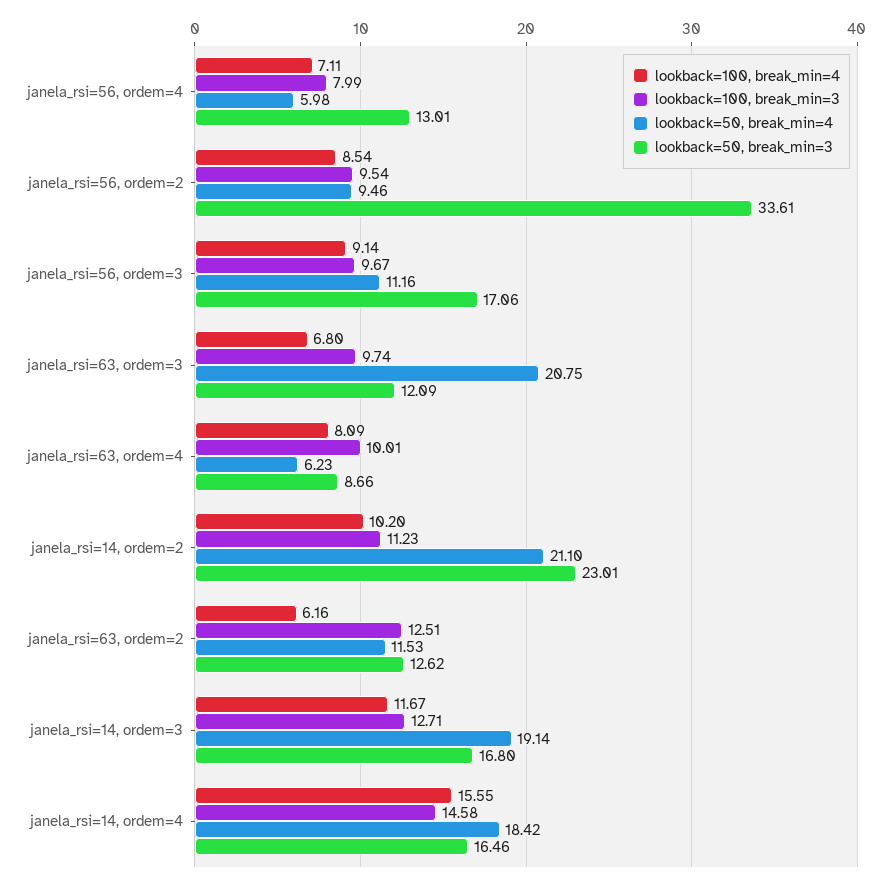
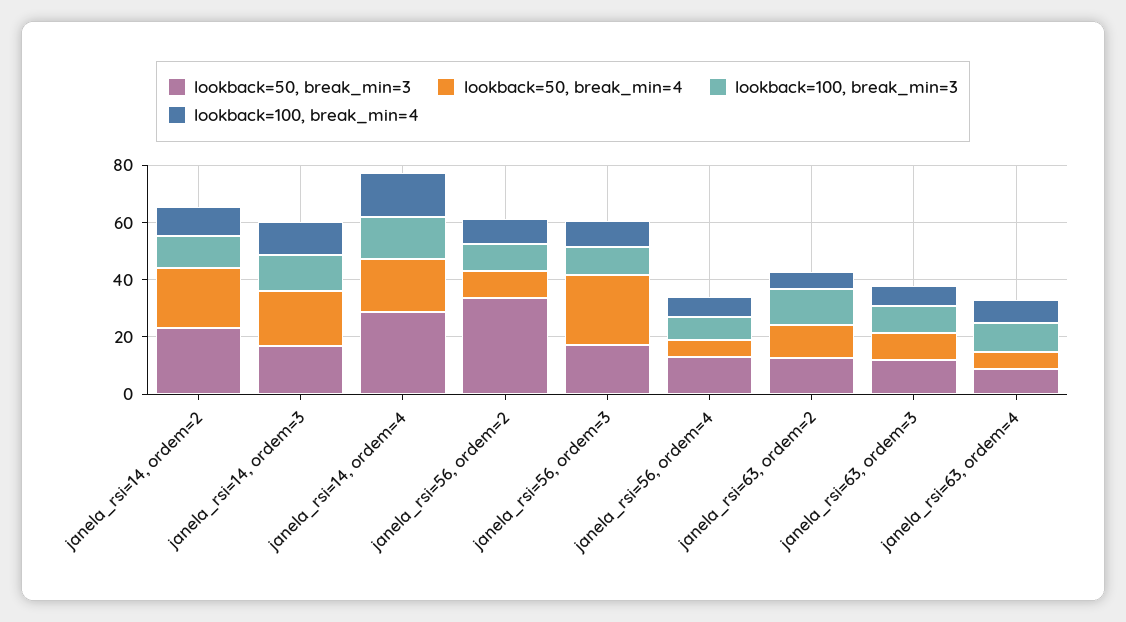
  {
    "lookback=100, break_min=4": {
      "janela_rsi=56, ordem=4": 7.11,
      "janela_rsi=56, ordem=2": 8.54,
      "janela_rsi=56, ordem=3": 9.14,
      "janela_rsi=63, ordem=3": 6.8,
      "janela_rsi=63, ordem=4": 8.09,
      "janela_rsi=14, ordem=2": 10.2,
      "janela_rsi=63, ordem=2": 6.16,
      "janela_rsi=14, ordem=3": 11.67,
      "janela_rsi=14, ordem=4": 15.55
    },
    "lookback=100, break_min=3": {
      "janela_rsi=56, ordem=4": 7.99,
      "janela_rsi=56, ordem=2": 9.54,
      "janela_rsi=56, ordem=3": 9.67,
      "janela_rsi=63, ordem=3": 9.74,
      "janela_rsi=63, ordem=4": 10.01,
      "janela_rsi=14, ordem=2": 11.23,
      "janela_rsi=63, ordem=2": 12.51,
      "janela_rsi=14, ordem=3": 12.71,
      "janela_rsi=14, ordem=4": 14.58
    },
    "lookback=50, break_min=4": {
      "janela_rsi=56, ordem=4": 5.98,
      "janela_rsi=56, ordem=2": 9.46,
-     "janela_rsi=56, ordem=3": 11.16,
+     "janela_rsi=56, ordem=3": 25,
-     "janela_rsi=63, ordem=3": 20.75,
+     "janela_rsi=63, ordem=3": 10,
      "janela_rsi=63, ordem=4": 6.23,
      "janela_rsi=14, ordem=2": 21.1,
      "janela_rsi=63, ordem=2": 11.53,
      "janela_rsi=14, ordem=3": 19.14,
      "janela_rsi=14, ordem=4": 18.42
    },
    "lookback=50, break_min=3": {
      "janela_rsi=56, ordem=4": 13.01,
      "janela_rsi=56, ordem=2": 33.61,
      "janela_rsi=56, ordem=3": 17.06,
      "janela_rsi=63, ordem=3": 12.09,
      "janela_rsi=63, ordem=4": 8.66,
      "janela_rsi=14, ordem=2": 23.01,
      "janela_rsi=63, ordem=2": 12.62,
      "janela_rsi=14, ordem=3": 16.8,
-     "janela_rsi=14, ordem=4": 16.46
+     "janela_rsi=14, ordem=4": 30
    }
  }

